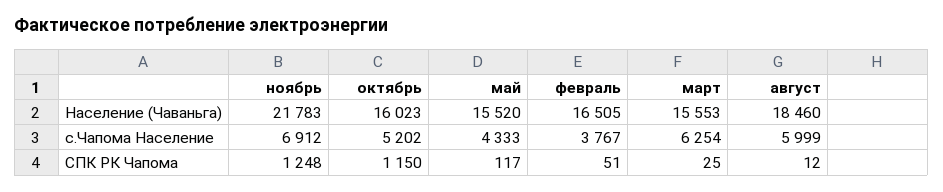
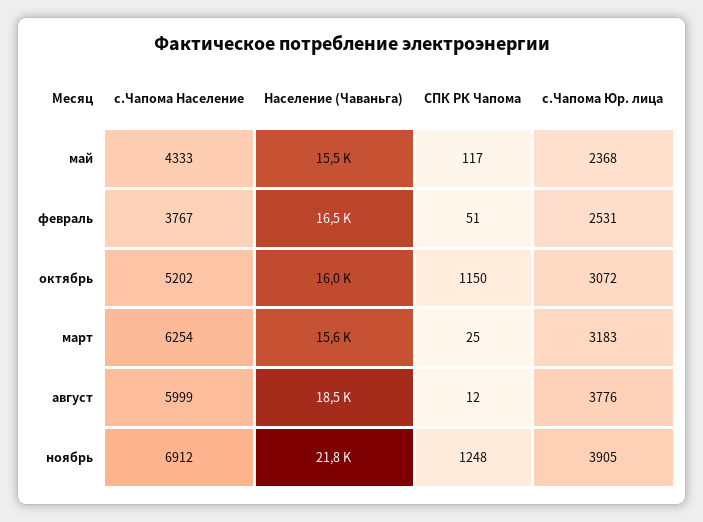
  {
    "ноябрь": {
      "Население (Чаваньга)": 21783,
      "с.Чапома Население": 6912,
-     "СПК РК Чапома": 1248
+     "СПК РК Чапома": 1248,
+     "с.Чапома Юр. лица": 3905
    },
    "октябрь": {
      "Население (Чаваньга)": 16023,
      "с.Чапома Население": 5202,
-     "СПК РК Чапома": 1150
+     "СПК РК Чапома": 1150,
+     "с.Чапома Юр. лица": 3072
    },
    "май": {
      "Население (Чаваньга)": 15520,
      "с.Чапома Население": 4333,
-     "СПК РК Чапома": 117
+     "СПК РК Чапома": 117,
+     "с.Чапома Юр. лица": 2368
    },
    "февраль": {
      "Население (Чаваньга)": 16505,
      "с.Чапома Население": 3767,
-     "СПК РК Чапома": 51
+     "СПК РК Чапома": 51,
+     "с.Чапома Юр. лица": 2531
    },
    "март": {
      "Население (Чаваньга)": 15553,
      "с.Чапома Население": 6254,
-     "СПК РК Чапома": 25
+     "СПК РК Чапома": 25,
+     "с.Чапома Юр. лица": 3183
    },
    "август": {
      "Население (Чаваньга)": 18460,
      "с.Чапома Население": 5999,
-     "СПК РК Чапома": 12
+     "СПК РК Чапома": 12,
+     "с.Чапома Юр. лица": 3776
    }
  }

